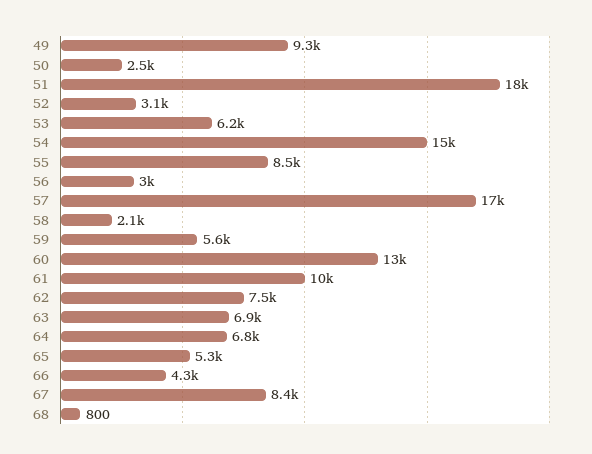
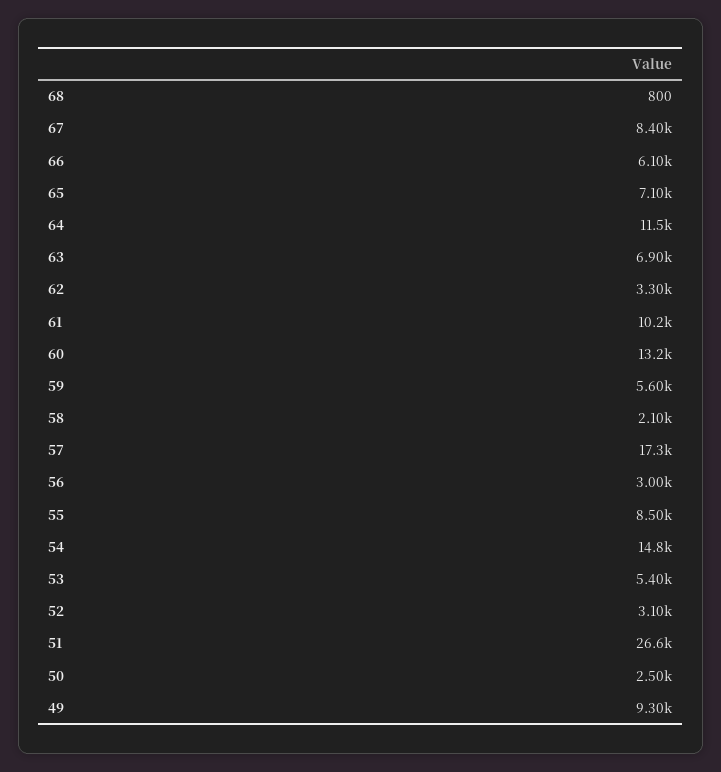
  {
    "49": 9300,
    "50": 2500,
-   "51": 18000,
+   "51": 26600,
    "52": 3100,
-   "53": 6200,
+   "53": 5400,
    "54": 14800,
    "55": 8500,
    "56": 3000,
    "57": 17300,
    "58": 2100,
    "59": 5600,
    "60": 13200,
    "61": 10200,
-   "62": 7500,
+   "62": 3300,
    "63": 6900,
-   "64": 6800,
+   "64": 11500,
-   "65": 5300,
+   "65": 7100,
-   "66": 4300,
+   "66": 6100,
    "67": 8400,
    "68": 800
  }

